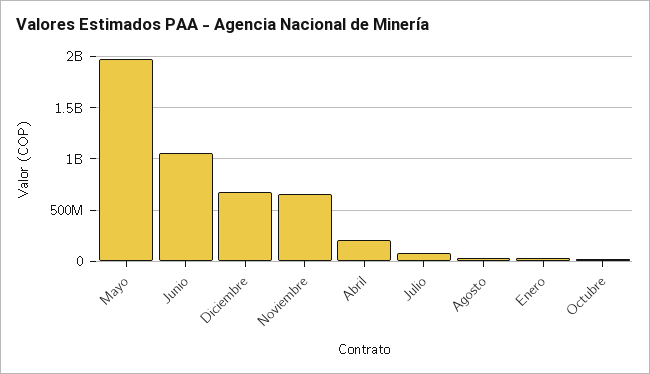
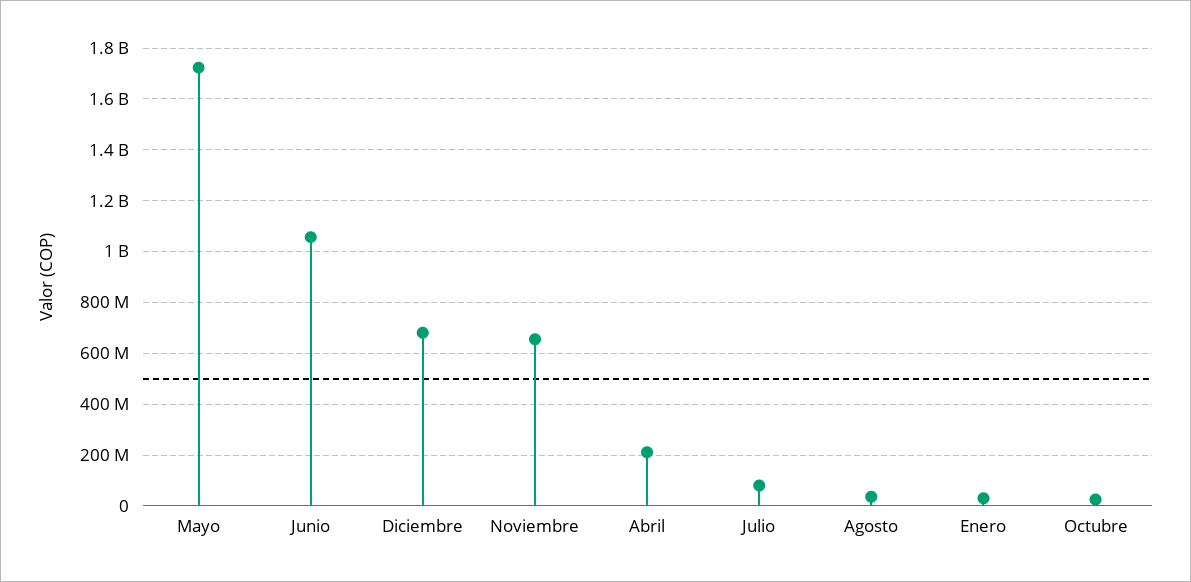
  {
-   "Mayo": 2000000000,
+   "Mayo": 1725000000,
    "Junio": 1050000000,
    "Diciembre": 675000000,
    "Noviembre": 650000000,
    "Abril": 200000000,
    "Julio": 75000000,
    "Agosto": 25000000,
    "Enero": 25000000,
    "Octubre": 25000000
  }

